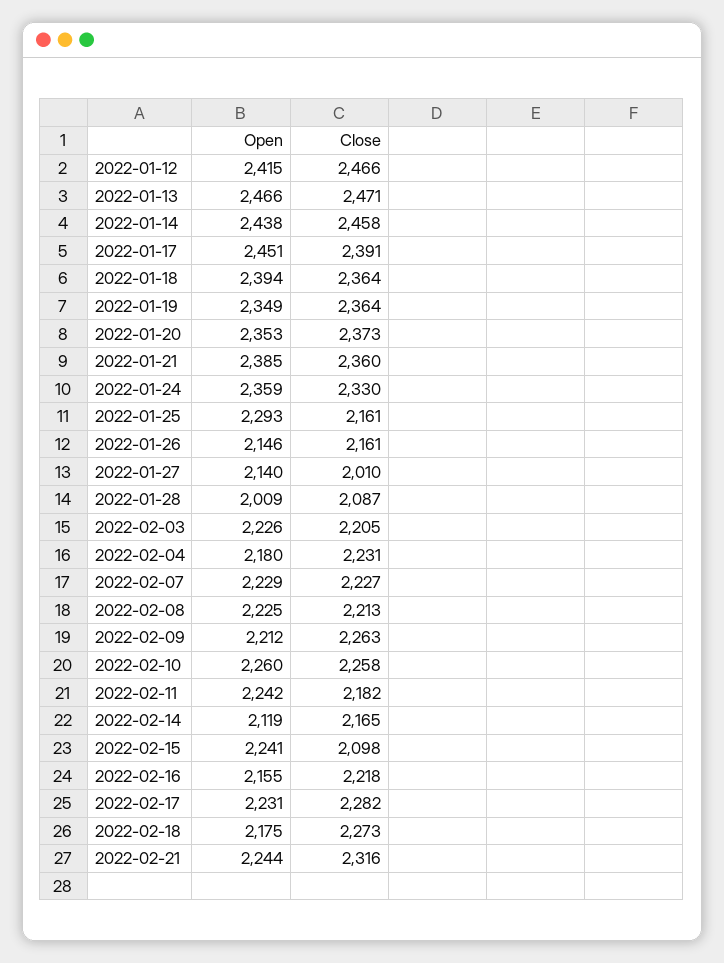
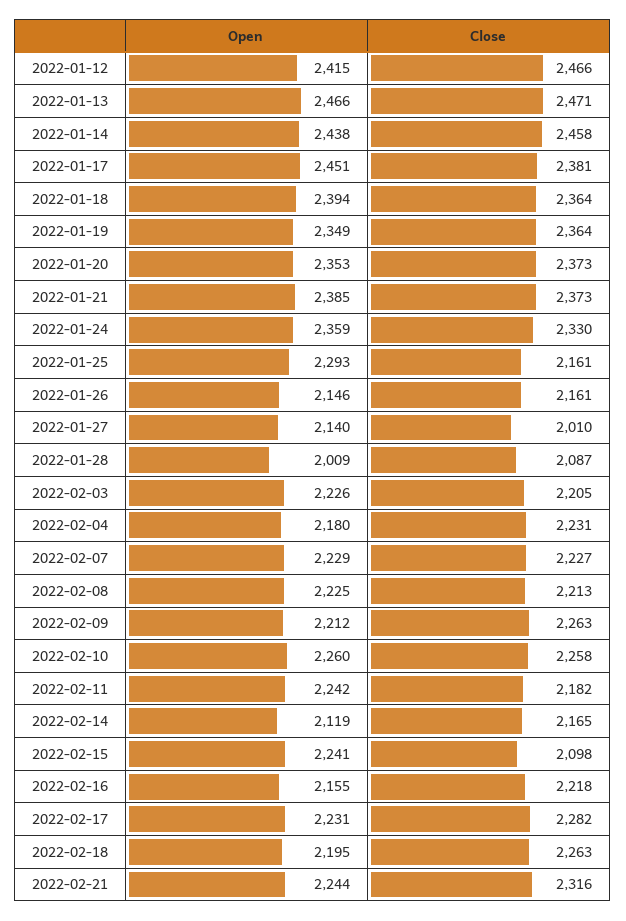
  {
    "Open": {
      "2022-01-12": 2415,
      "2022-01-13": 2466,
      "2022-01-14": 2438,
      "2022-01-17": 2451,
      "2022-01-18": 2394,
      "2022-01-19": 2349,
      "2022-01-20": 2353,
      "2022-01-21": 2385,
      "2022-01-24": 2359,
      "2022-01-25": 2293,
      "2022-01-26": 2146,
      "2022-01-27": 2140,
      "2022-01-28": 2009,
      "2022-02-03": 2226,
      "2022-02-04": 2180,
      "2022-02-07": 2229,
      "2022-02-08": 2225,
      "2022-02-09": 2212,
      "2022-02-10": 2260,
      "2022-02-11": 2242,
      "2022-02-14": 2119,
      "2022-02-15": 2241,
      "2022-02-16": 2155,
      "2022-02-17": 2231,
-     "2022-02-18": 2175,
+     "2022-02-18": 2195,
      "2022-02-21": 2244
    },
    "Close": {
      "2022-01-12": 2466,
      "2022-01-13": 2471,
      "2022-01-14": 2458,
-     "2022-01-17": 2391,
+     "2022-01-17": 2381,
      "2022-01-18": 2364,
      "2022-01-19": 2364,
      "2022-01-20": 2373,
-     "2022-01-21": 2360,
+     "2022-01-21": 2373,
      "2022-01-24": 2330,
      "2022-01-25": 2161,
      "2022-01-26": 2161,
      "2022-01-27": 2010,
      "2022-01-28": 2087,
      "2022-02-03": 2205,
      "2022-02-04": 2231,
      "2022-02-07": 2227,
      "2022-02-08": 2213,
      "2022-02-09": 2263,
      "2022-02-10": 2258,
      "2022-02-11": 2182,
      "2022-02-14": 2165,
      "2022-02-15": 2098,
      "2022-02-16": 2218,
      "2022-02-17": 2282,
-     "2022-02-18": 2273,
+     "2022-02-18": 2263,
      "2022-02-21": 2316
    }
  }

